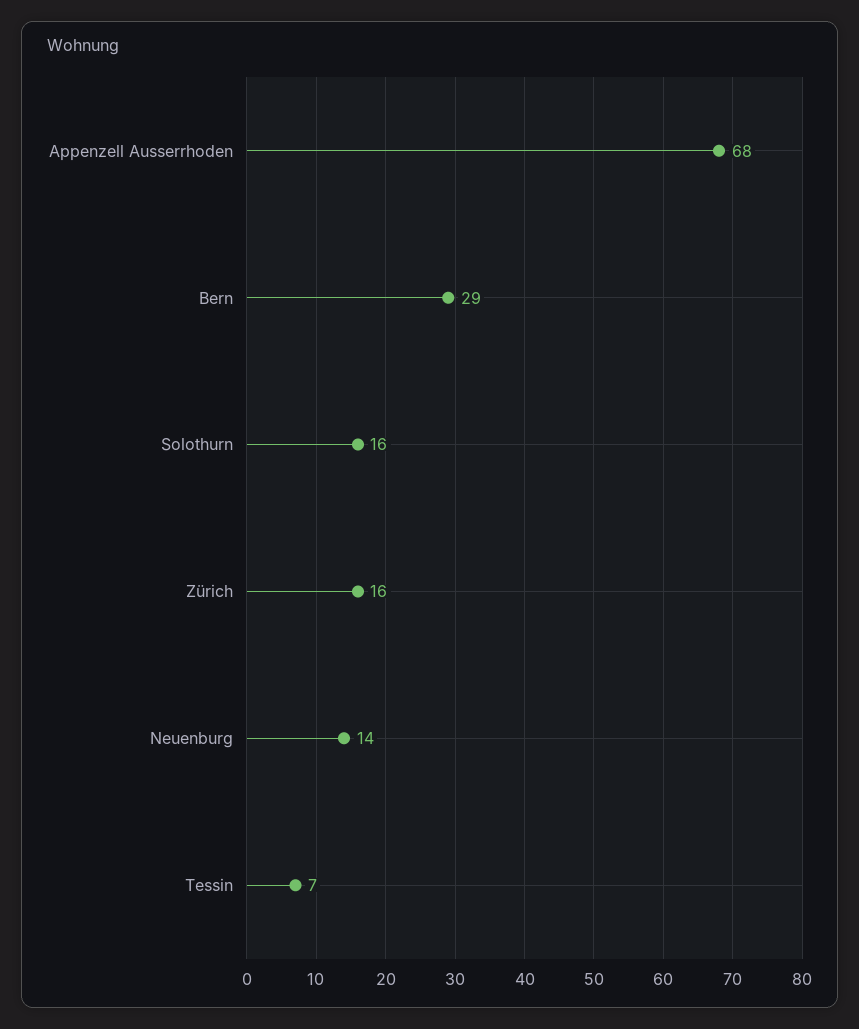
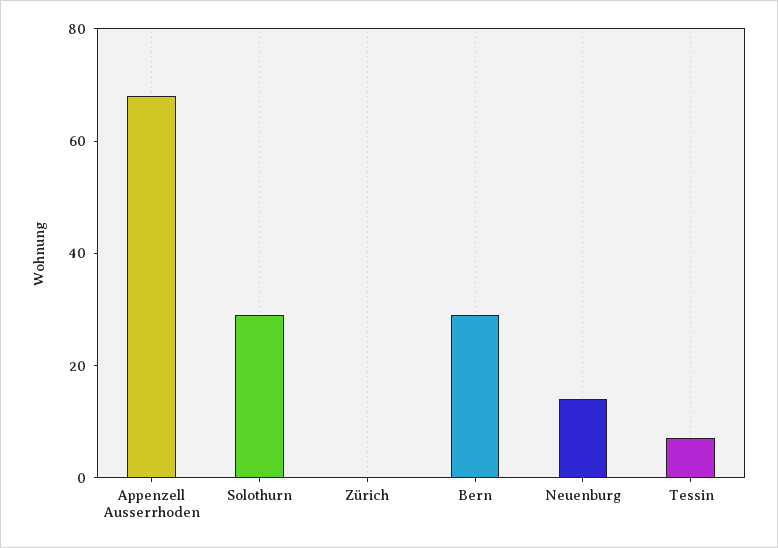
  {
    "Appenzell Ausserrhoden": 68,
    "Bern": 29,
-   "Solothurn": 16,
+   "Solothurn": 30,
-   "Zürich": 16,
+   "Zürich": 0,
    "Neuenburg": 14,
    "Tessin": 7
  }

